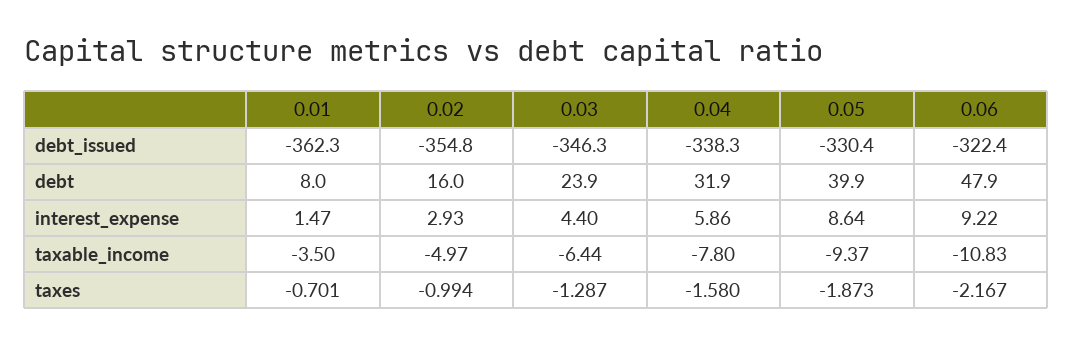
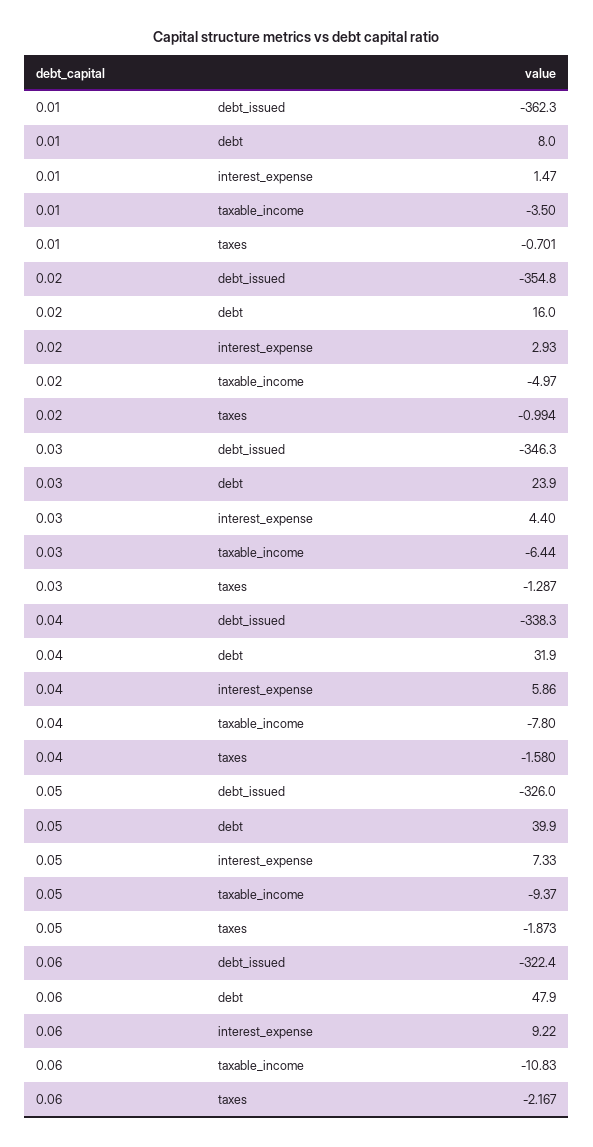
  {
    "0.01": {
      "debt_issued": -362.3,
      "debt": 8,
      "interest_expense": 1.47,
      "taxable_income": -3.5,
      "taxes": -0.701
    },
    "0.02": {
      "debt_issued": -354.8,
      "debt": 16,
      "interest_expense": 2.93,
      "taxable_income": -4.97,
      "taxes": -0.994
    },
    "0.03": {
      "debt_issued": -346.3,
      "debt": 23.9,
      "interest_expense": 4.4,
      "taxable_income": -6.44,
      "taxes": -1.287
    },
    "0.04": {
      "debt_issued": -338.3,
      "debt": 31.9,
      "interest_expense": 5.86,
      "taxable_income": -7.8,
      "taxes": -1.58
    },
    "0.05": {
-     "debt_issued": -330.4,
+     "debt_issued": -326,
      "debt": 39.9,
-     "interest_expense": 8.64,
+     "interest_expense": 7.33,
      "taxable_income": -9.37,
      "taxes": -1.873
    },
    "0.06": {
      "debt_issued": -322.4,
      "debt": 47.9,
      "interest_expense": 9.22,
      "taxable_income": -10.83,
      "taxes": -2.167
    }
  }

